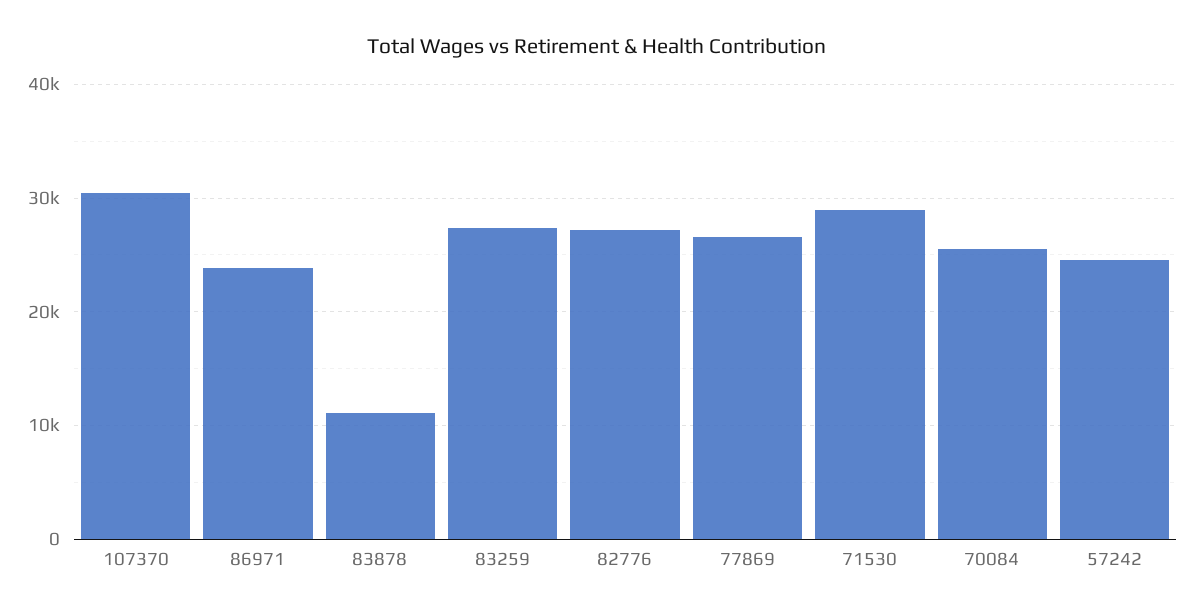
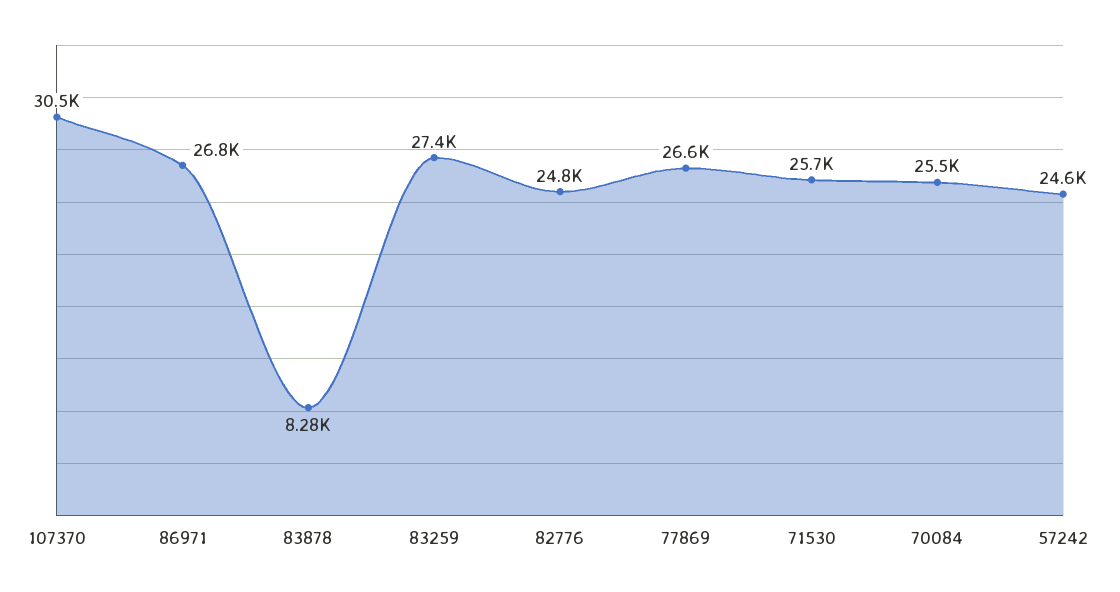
  {
    "107370": 30500,
-   "86971": 24000,
+   "86971": 26800,
-   "83878": 11000,
+   "83878": 8280,
    "83259": 27400,
-   "82776": 27000,
+   "82776": 24800,
    "77869": 26600,
-   "71530": 29000,
+   "71530": 25700,
    "70084": 25500,
    "57242": 24600
  }

